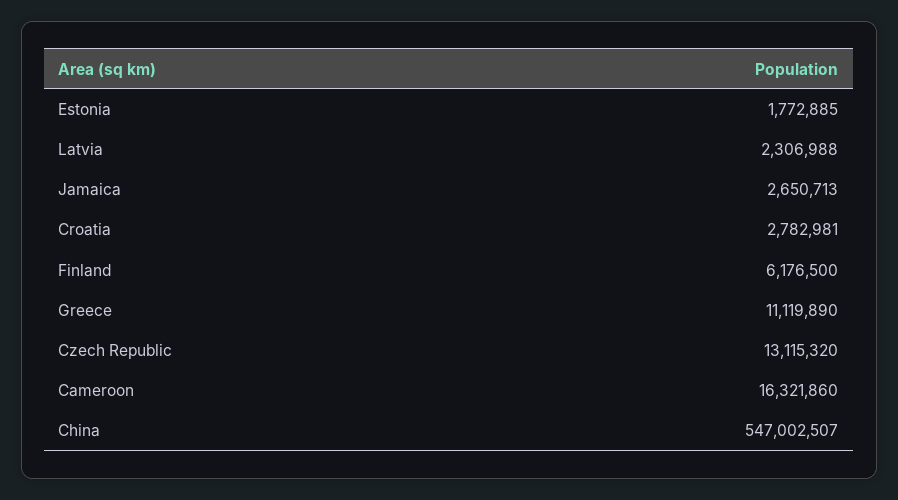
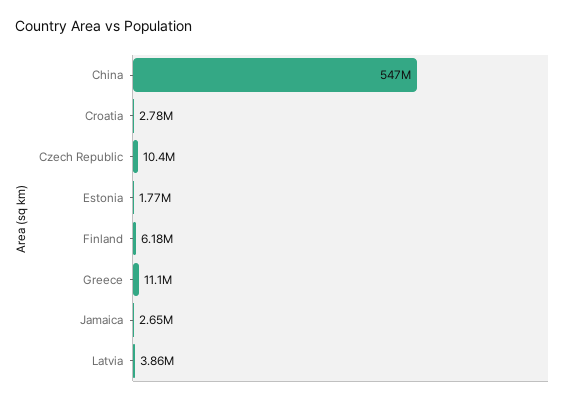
  {
    "Estonia": 1772885,
-   "Latvia": 2306988,
+   "Latvia": 3860000,
    "Jamaica": 2650713,
    "Croatia": 2782981,
    "Finland": 6176500,
    "Greece": 11119890,
-   "Czech Republic": 13115320,
+   "Czech Republic": 10400000,
-   "Cameroon": 16321860,
    "China": 547002507
  }

